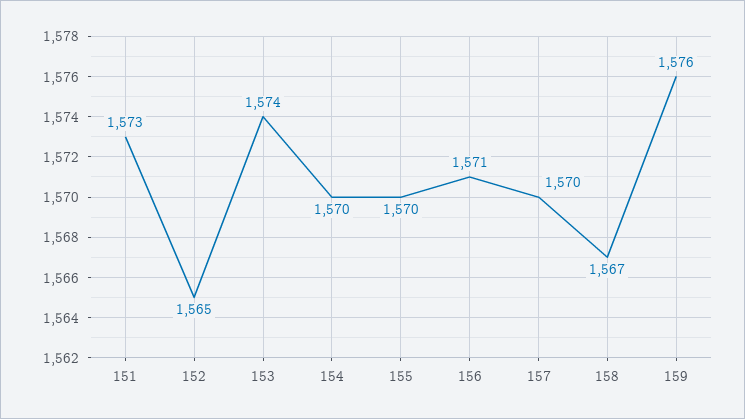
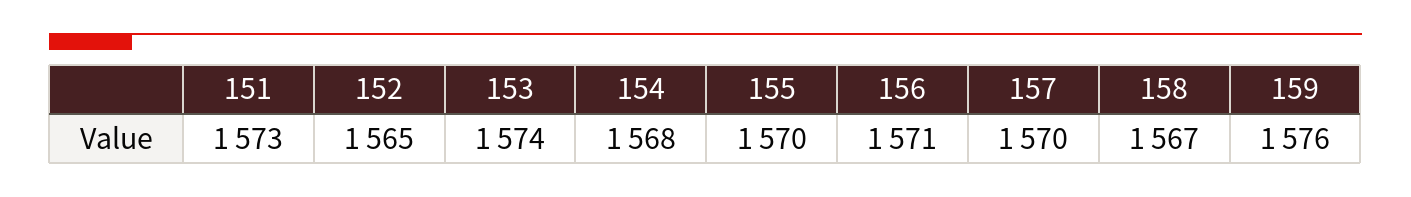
  {
    "151": 1573,
    "152": 1565,
    "153": 1574,
-   "154": 1570,
+   "154": 1568,
    "155": 1570,
    "156": 1571,
    "157": 1570,
    "158": 1567,
    "159": 1576
  }

